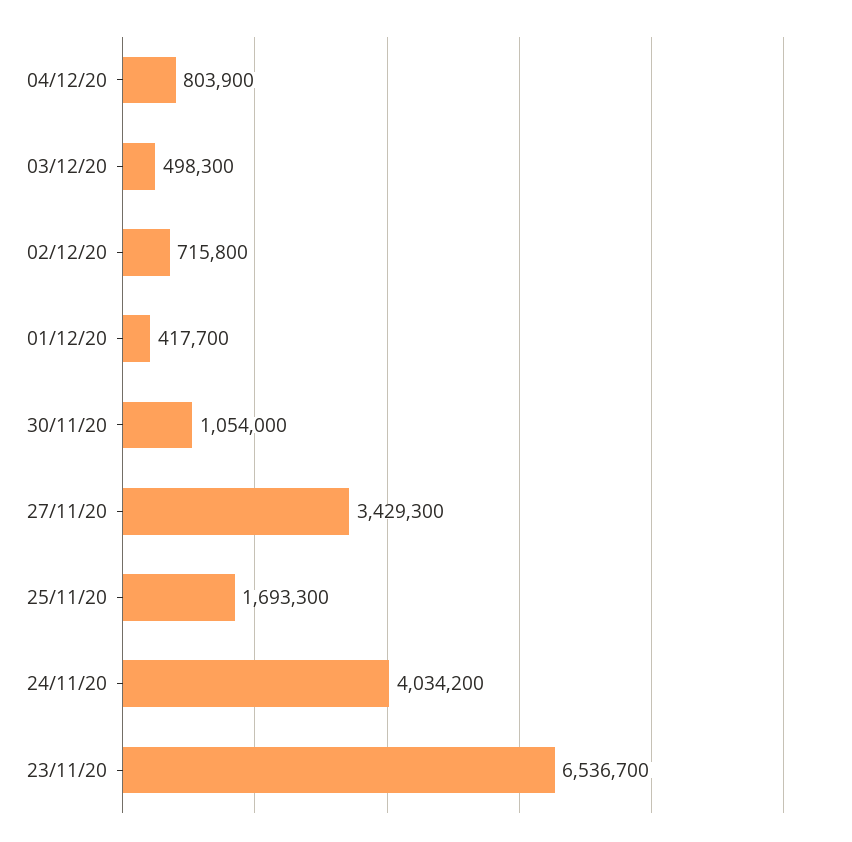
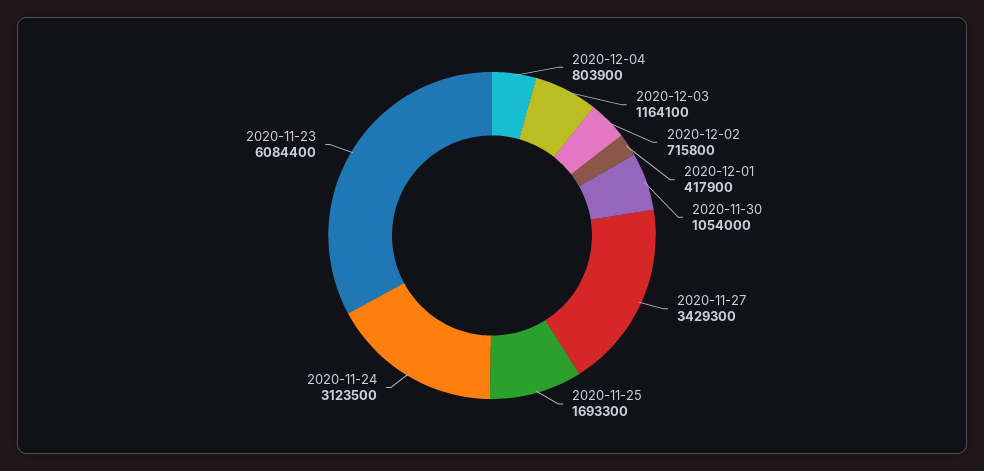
  {
    "04/12/20": 803900,
-   "03/12/20": 498300,
+   "03/12/20": 1164100,
    "02/12/20": 715800,
-   "01/12/20": 417700,
+   "01/12/20": 417900,
    "30/11/20": 1054000,
    "27/11/20": 3429300,
    "25/11/20": 1693300,
-   "24/11/20": 4034200,
+   "24/11/20": 3123500,
-   "23/11/20": 6536700
+   "23/11/20": 6084400
  }

